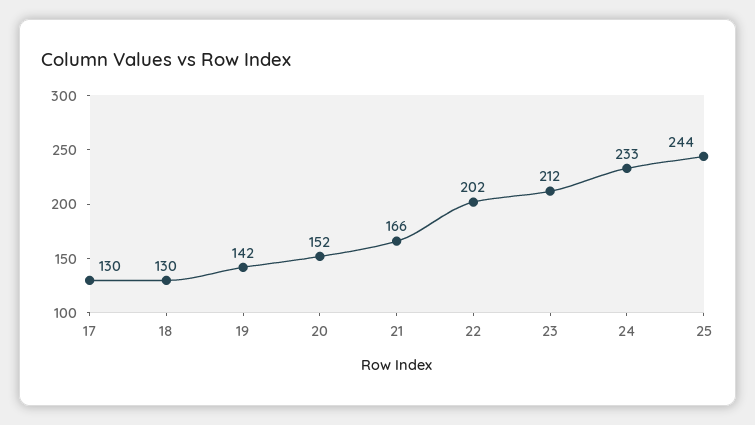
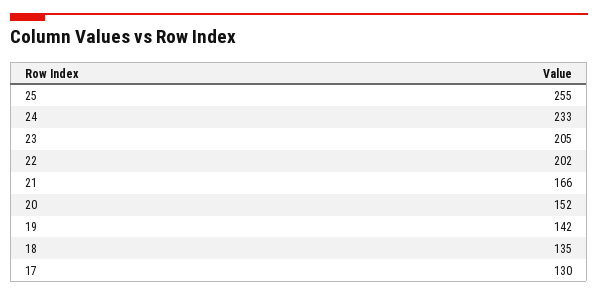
  {
    "17": 130,
-   "18": 130,
+   "18": 135,
    "19": 142,
    "20": 152,
    "21": 166,
    "22": 202,
-   "23": 212,
+   "23": 205,
    "24": 233,
-   "25": 244
+   "25": 255
  }

